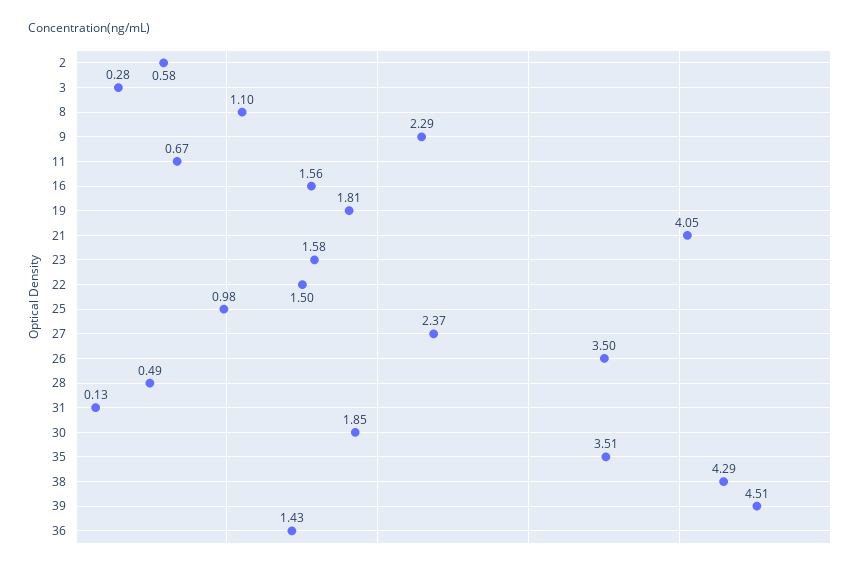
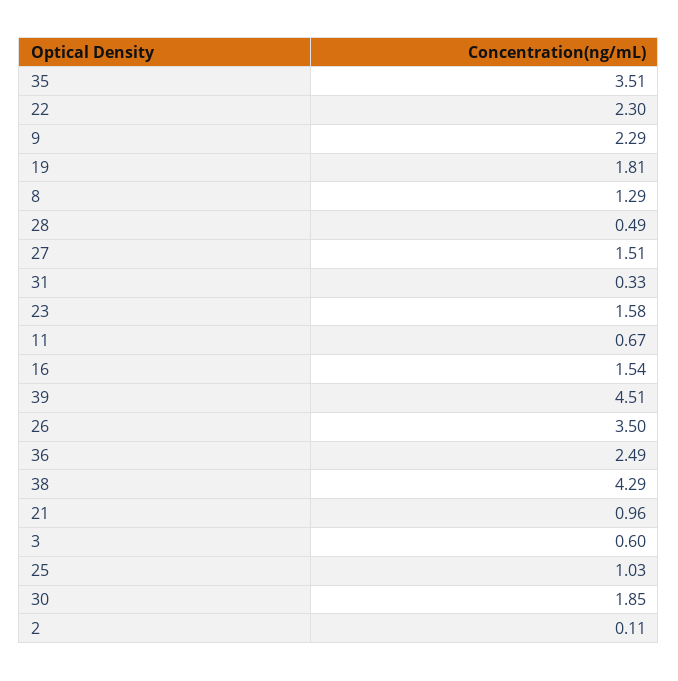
  {
-   "2": 0.58,
+   "2": 0.11,
-   "3": 0.28,
+   "3": 0.6,
-   "8": 1.1,
+   "8": 1.29,
    "9": 2.29,
    "11": 0.67,
-   "16": 1.56,
+   "16": 1.54,
    "19": 1.81,
-   "21": 4.05,
+   "21": 0.96,
    "23": 1.58,
-   "22": 1.5,
+   "22": 2.3,
-   "25": 0.98,
+   "25": 1.03,
-   "27": 2.37,
+   "27": 1.51,
    "26": 3.5,
    "28": 0.49,
-   "31": 0.13,
+   "31": 0.33,
    "30": 1.85,
    "35": 3.51,
    "38": 4.29,
    "39": 4.51,
-   "36": 1.43
+   "36": 2.49
  }

